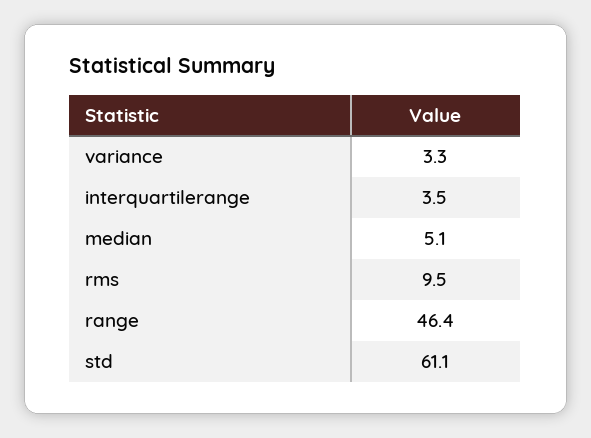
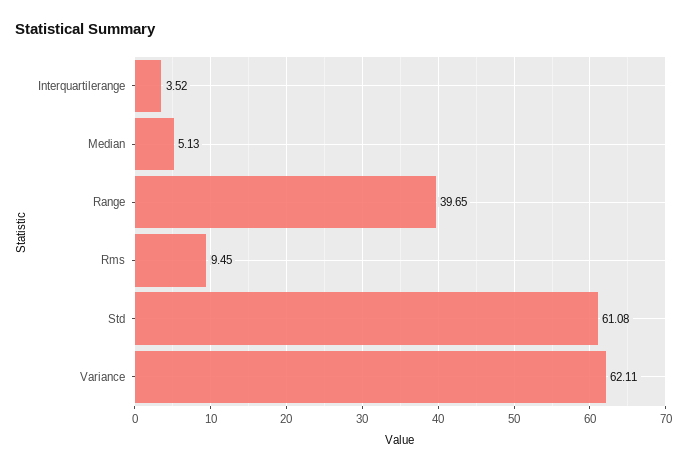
  {
-   "variance": 3.3,
+   "variance": 62.11,
    "interquartilerange": 3.52,
    "median": 5.13,
    "rms": 9.45,
-   "range": 46.4,
+   "range": 39.65,
    "std": 61.08
  }

